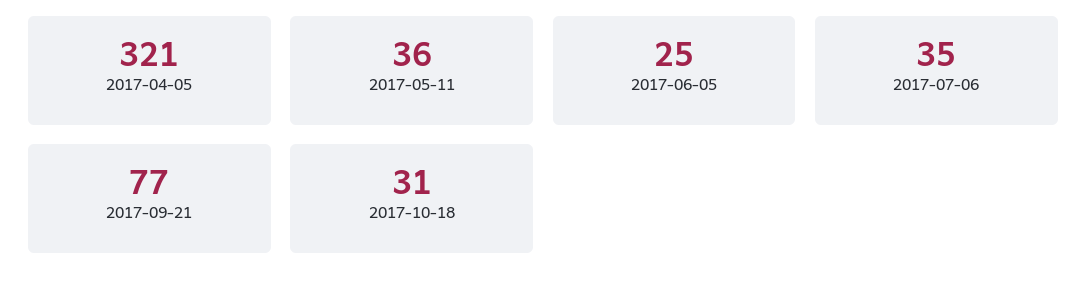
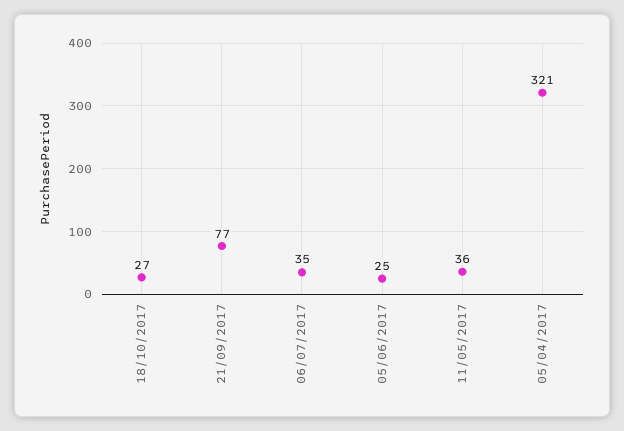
  {
    "2017-04-05": 321,
    "2017-05-11": 36,
    "2017-06-05": 25,
    "2017-07-06": 35,
    "2017-09-21": 77,
-   "2017-10-18": 31
+   "2017-10-18": 27
  }

